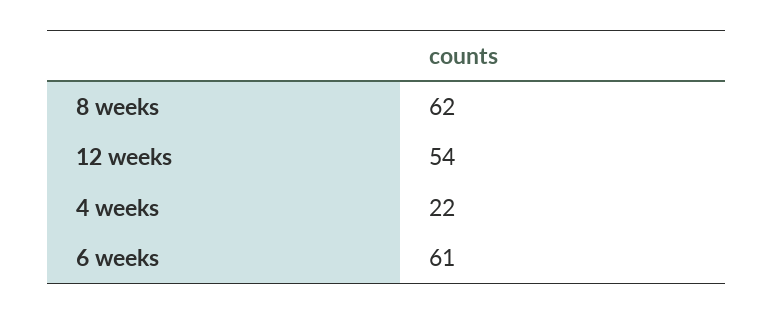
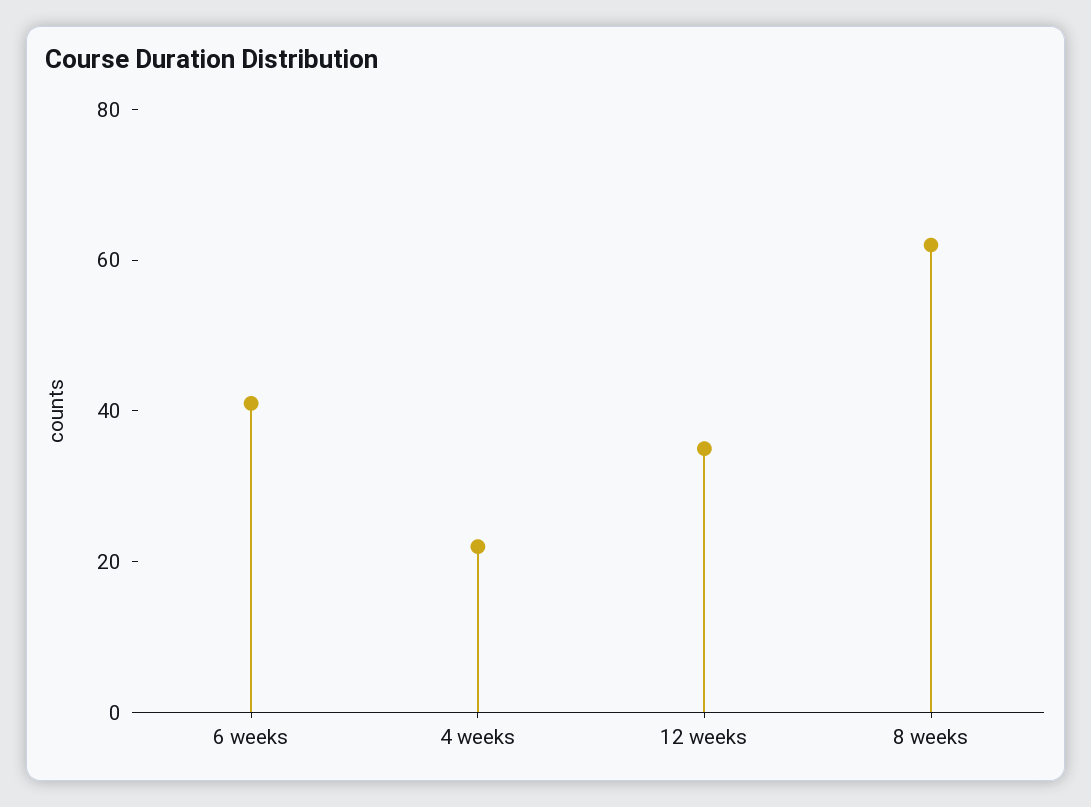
  {
    "8 weeks": 62,
-   "12 weeks": 54,
+   "12 weeks": 35,
    "4 weeks": 22,
-   "6 weeks": 61
+   "6 weeks": 40
  }

